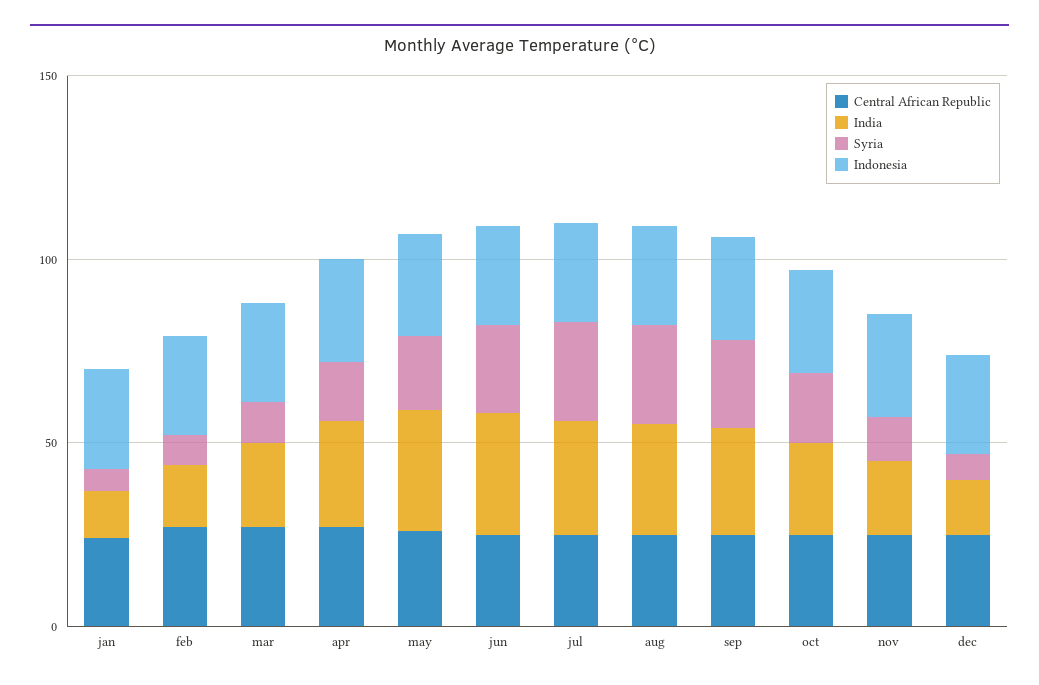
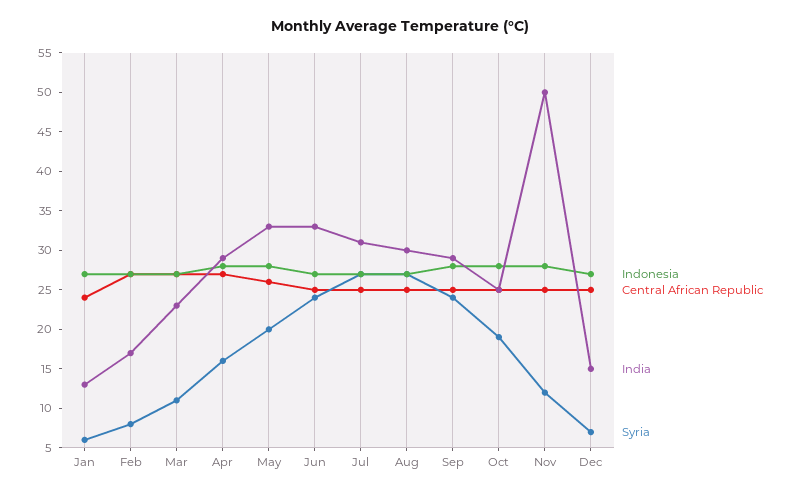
  {
    "Central African Republic": {
      "jan": 25,
      "feb": 25,
      "mar": 25,
      "apr": 25,
      "may": 25,
      "jun": 25,
      "jul": 25,
      "aug": 25,
      "sep": 25,
      "oct": 25,
      "nov": 25,
      "dec": 25
    },
    "India": {
      "jan": 15,
      "feb": 15,
      "mar": 25,
      "apr": 30,
      "may": 35,
      "jun": 35,
      "jul": 30,
      "aug": 30,
      "sep": 30,
      "oct": 25,
-     "nov": 20,
+     "nov": 50,
      "dec": 15
    },
    "Syria": {
      "jan": 5,
      "feb": 10,
      "mar": 10,
      "apr": 15,
      "may": 20,
      "jun": 25,
      "jul": 25,
      "aug": 25,
      "sep": 25,
      "oct": 20,
      "nov": 10,
      "dec": 5
    },
    "Indonesia": {
      "jan": 25,
      "feb": 25,
      "mar": 25,
      "apr": 30,
      "may": 30,
      "jun": 25,
      "jul": 25,
      "aug": 25,
      "sep": 30,
      "oct": 30,
      "nov": 30,
      "dec": 25
    }
  }

